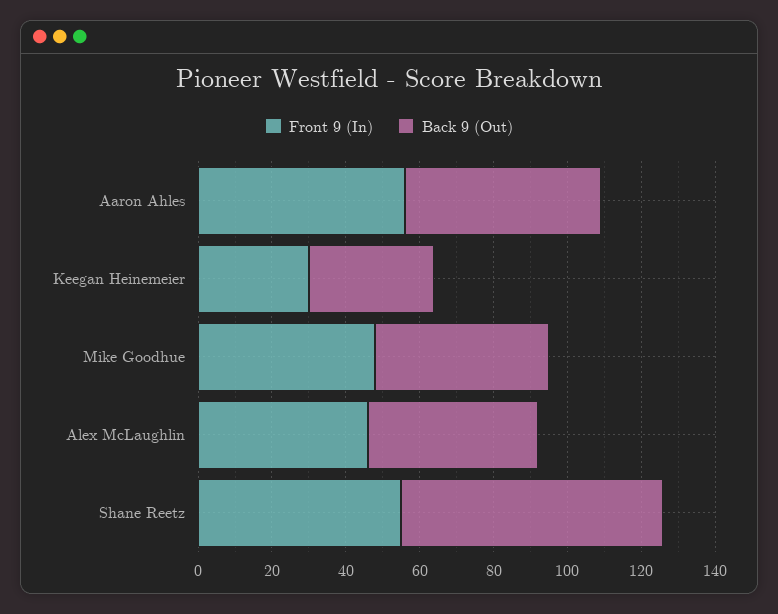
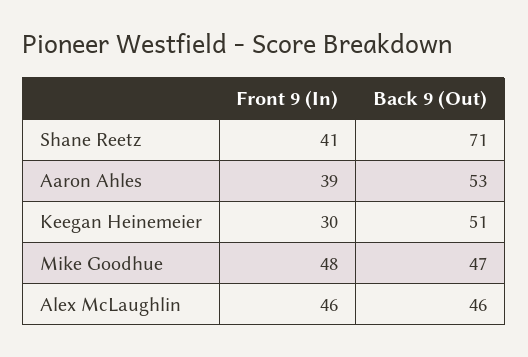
  {
    "Front 9 (In)": {
-     "Aaron Ahles": 55,
+     "Aaron Ahles": 39,
      "Keegan Heinemeier": 30,
      "Mike Goodhue": 48,
      "Alex McLaughlin": 46,
-     "Shane Reetz": 55
+     "Shane Reetz": 41
    },
    "Back 9 (Out)": {
      "Aaron Ahles": 53,
-     "Keegan Heinemeier": 35,
+     "Keegan Heinemeier": 51,
      "Mike Goodhue": 47,
      "Alex McLaughlin": 46,
      "Shane Reetz": 71
    }
  }

